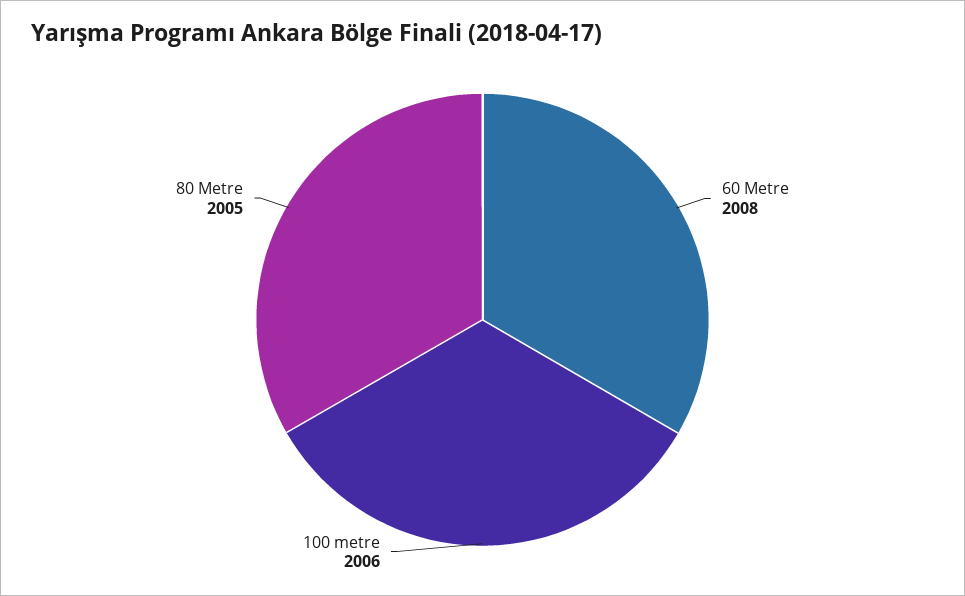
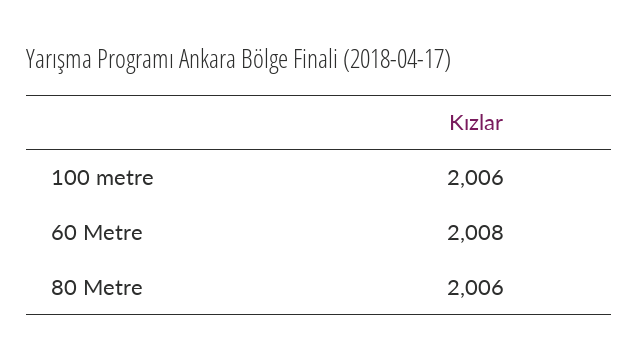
  {
    "60 Metre": 2008,
    "100 metre": 2006,
-   "80 Metre": 2005
+   "80 Metre": 2006
  }

